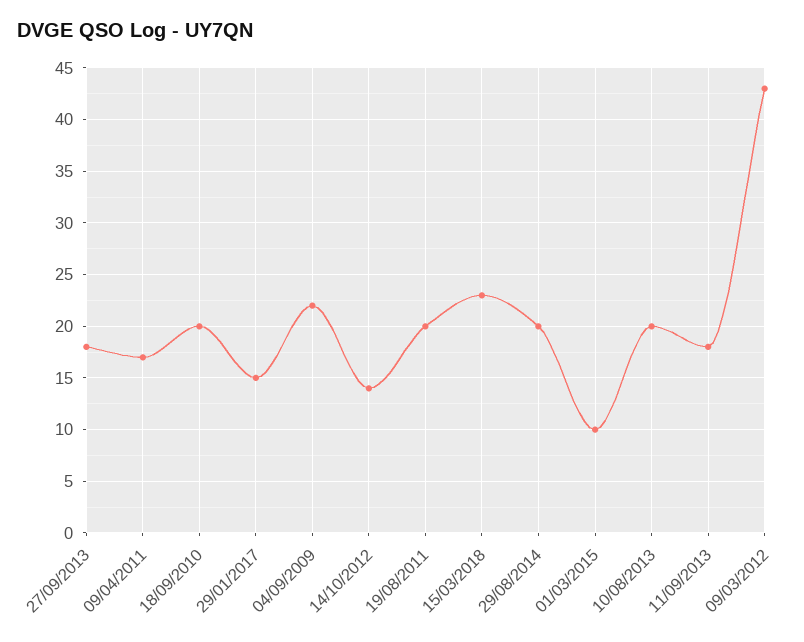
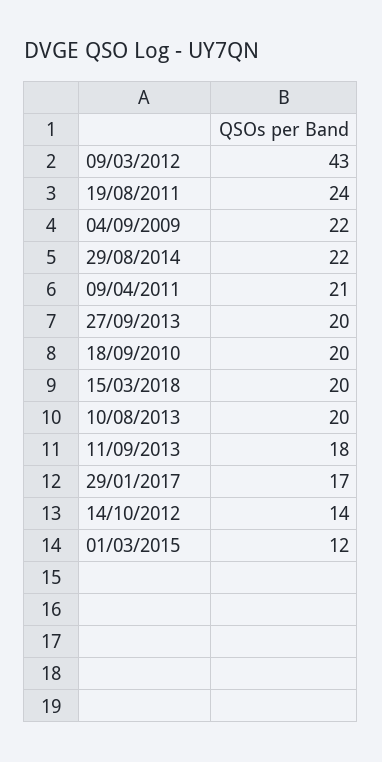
  {
-   "27/09/2013": 18,
+   "27/09/2013": 20,
-   "09/04/2011": 17,
+   "09/04/2011": 21,
    "18/09/2010": 20,
-   "29/01/2017": 15,
+   "29/01/2017": 17,
    "04/09/2009": 22,
    "14/10/2012": 14,
-   "19/08/2011": 20,
+   "19/08/2011": 24,
-   "15/03/2018": 23,
+   "15/03/2018": 20,
-   "29/08/2014": 20,
+   "29/08/2014": 22,
-   "01/03/2015": 10,
+   "01/03/2015": 12,
    "10/08/2013": 20,
    "11/09/2013": 18,
    "09/03/2012": 43
  }

